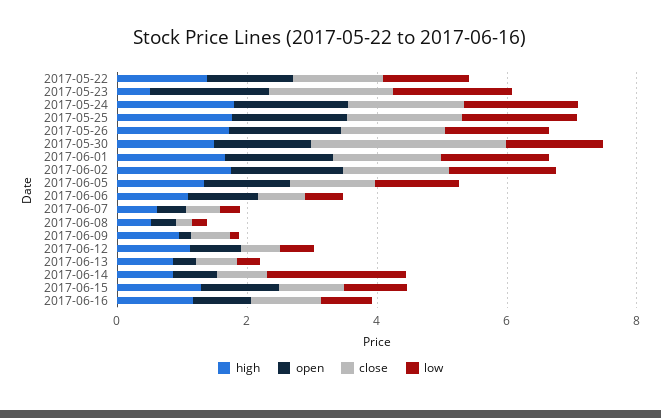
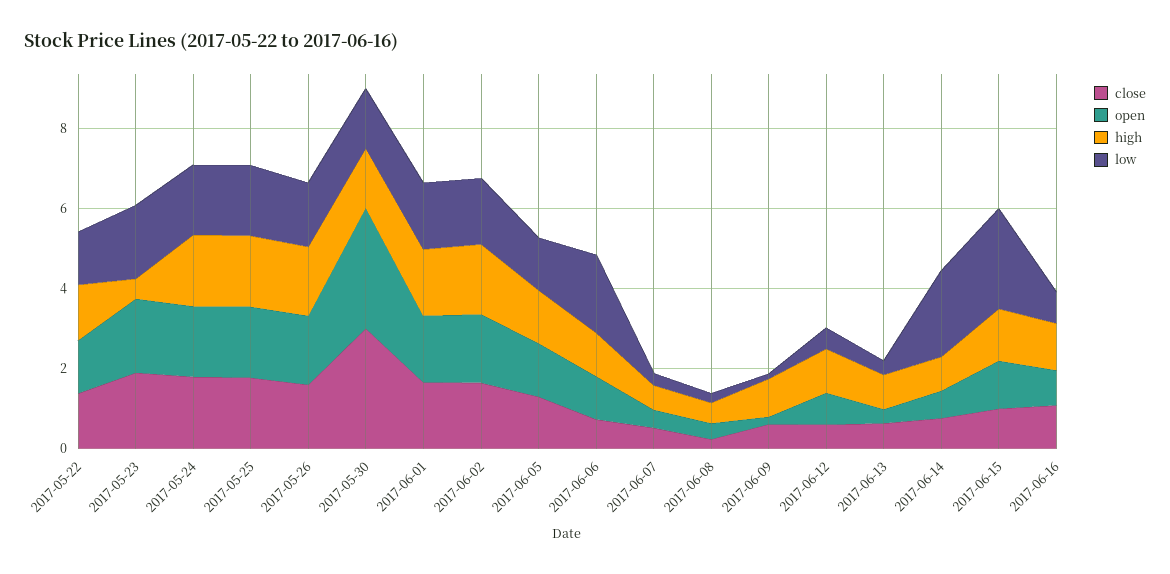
  {
    "high": {
      "2017-05-22": 1.5,
      "2017-05-23": 0.5,
      "2017-05-24": 2,
      "2017-05-25": 2,
      "2017-05-26": 1.5,
      "2017-05-30": 1.5,
      "2017-06-01": 1.5,
      "2017-06-02": 2,
      "2017-06-05": 1.5,
      "2017-06-06": 1,
      "2017-06-07": 0.5,
      "2017-06-08": 0.5,
      "2017-06-09": 1,
      "2017-06-12": 1,
      "2017-06-13": 1,
      "2017-06-14": 1,
      "2017-06-15": 1.5,
      "2017-06-16": 1
    },
    "open": {
      "2017-05-22": 1.5,
      "2017-05-23": 2,
      "2017-05-24": 2,
      "2017-05-25": 2,
      "2017-05-26": 1.5,
-     "2017-05-30": 1.5,
+     "2017-05-30": 3,
      "2017-06-01": 1.5,
      "2017-06-02": 1.5,
      "2017-06-05": 1.5,
      "2017-06-06": 1,
      "2017-06-07": 0.5,
      "2017-06-08": 0.5,
      "2017-06-09": 0,
      "2017-06-12": 1,
      "2017-06-13": 0.5,
      "2017-06-14": 0.5,
      "2017-06-15": 1,
      "2017-06-16": 1
    },
    "close": {
      "2017-05-22": 1.5,
      "2017-05-23": 2,
      "2017-05-24": 2,
      "2017-05-25": 2,
      "2017-05-26": 1.5,
      "2017-05-30": 3,
      "2017-06-01": 1.5,
      "2017-06-02": 1.5,
      "2017-06-05": 1.5,
      "2017-06-06": 0.5,
      "2017-06-07": 0.5,
      "2017-06-08": 0,
      "2017-06-09": 0.5,
      "2017-06-12": 0.5,
      "2017-06-13": 0.5,
      "2017-06-14": 1,
      "2017-06-15": 1,
      "2017-06-16": 1
    },
    "low": {
      "2017-05-22": 1.5,
      "2017-05-23": 2,
      "2017-05-24": 2,
      "2017-05-25": 2,
      "2017-05-26": 1.5,
      "2017-05-30": 1.5,
      "2017-06-01": 1.5,
      "2017-06-02": 1.5,
      "2017-06-05": 1.5,
-     "2017-06-06": 0.5,
+     "2017-06-06": 2,
      "2017-06-07": 0.5,
      "2017-06-08": 0,
      "2017-06-09": 0,
      "2017-06-12": 0.5,
      "2017-06-13": 0.5,
      "2017-06-14": 2,
-     "2017-06-15": 1,
+     "2017-06-15": 2.5,
      "2017-06-16": 1
    }
  }

